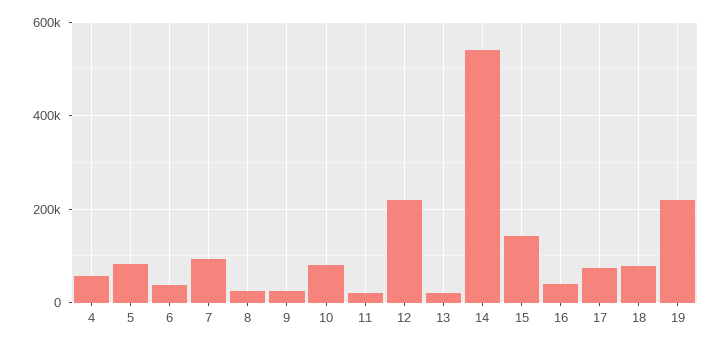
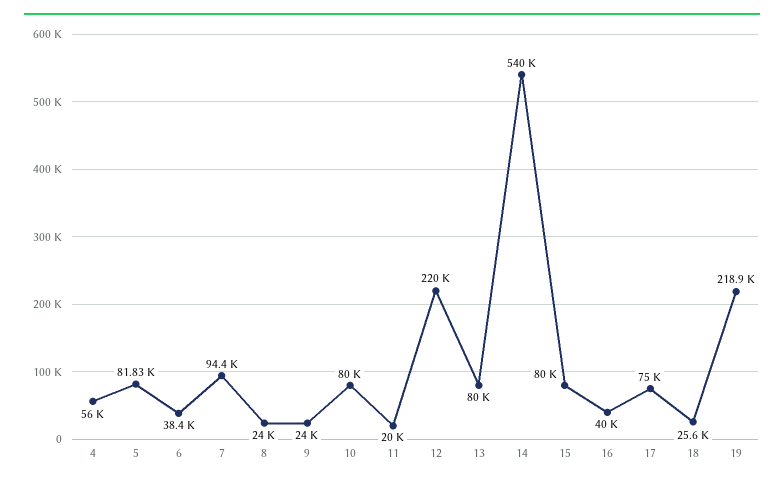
  {
    "4": 56000,
    "5": 81830,
    "6": 38400,
    "7": 94400,
    "8": 24000,
    "9": 24000,
    "10": 80000,
    "11": 20000,
    "12": 220000,
-   "13": 20000,
+   "13": 80000,
    "14": 540000,
-   "15": 140000,
+   "15": 80000,
    "16": 40000,
    "17": 75000,
-   "18": 80000,
+   "18": 25600,
    "19": 218900
  }

